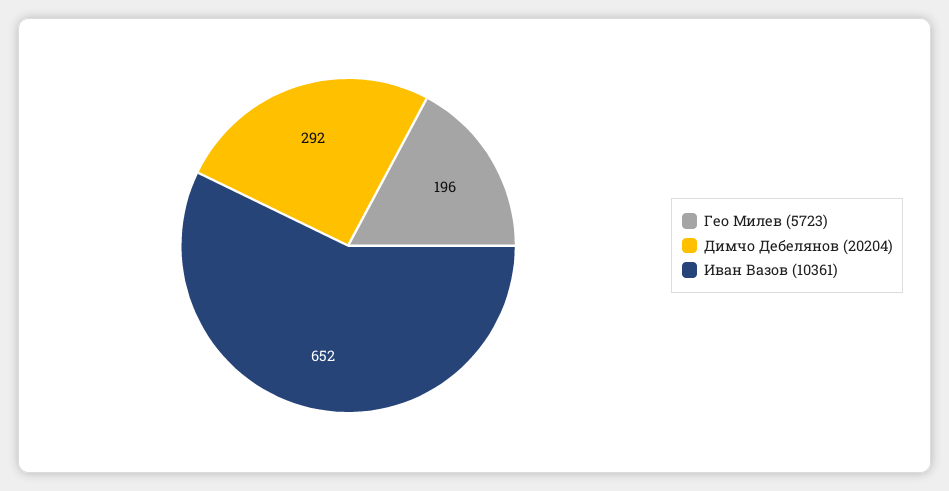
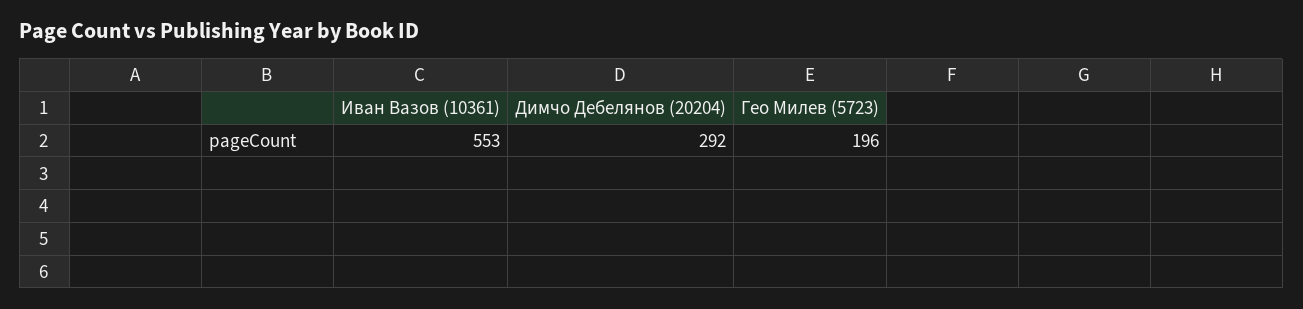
  {
    "Гео Милев (5723)": 196,
    "Димчо Дебелянов (20204)": 292,
-   "Иван Вазов (10361)": 652
+   "Иван Вазов (10361)": 553
  }

